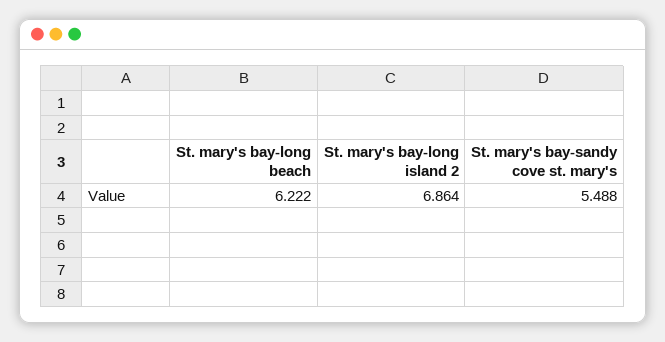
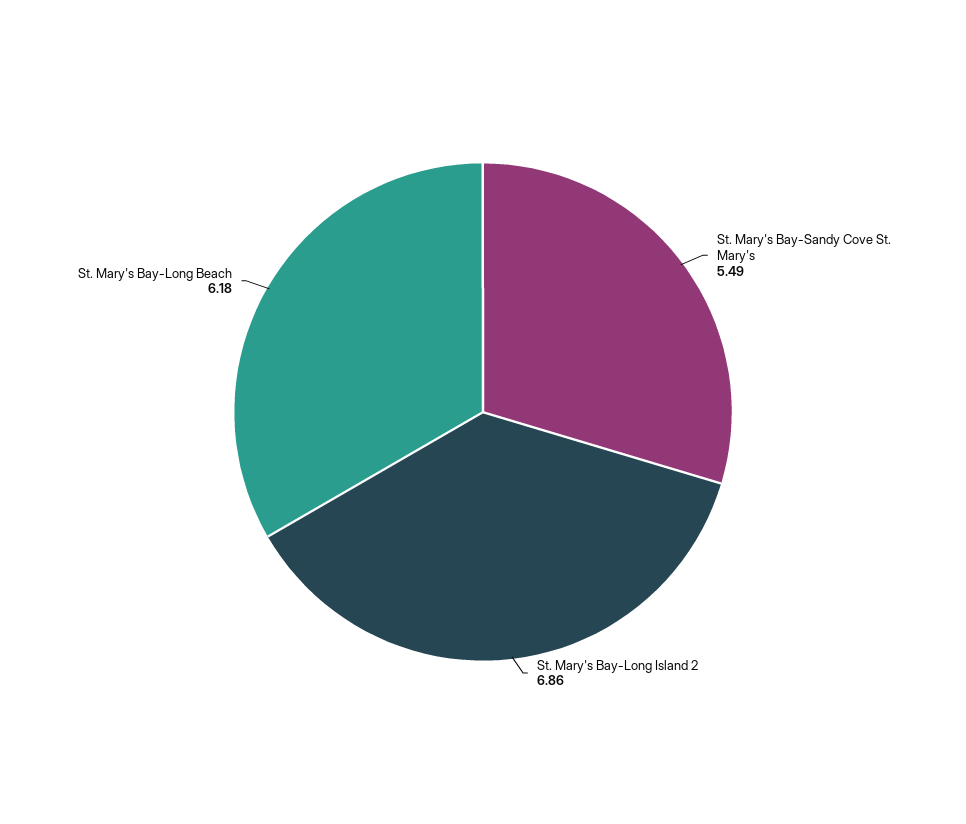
  {
-   "St. mary's bay-long beach": 6.222,
+   "St. mary's bay-long beach": 6.18,
    "St. mary's bay-long island 2": 6.864,
    "St. mary's bay-sandy cove st. mary's": 5.488
  }

